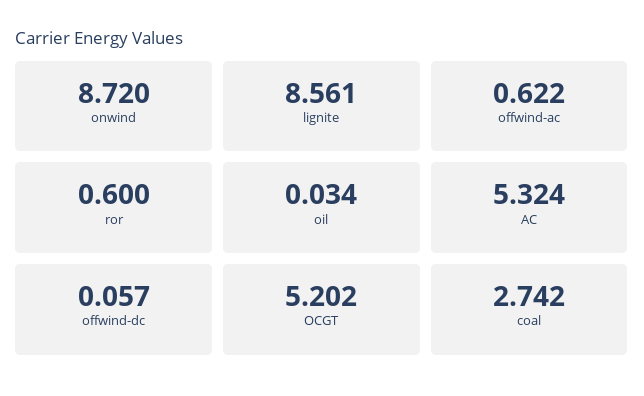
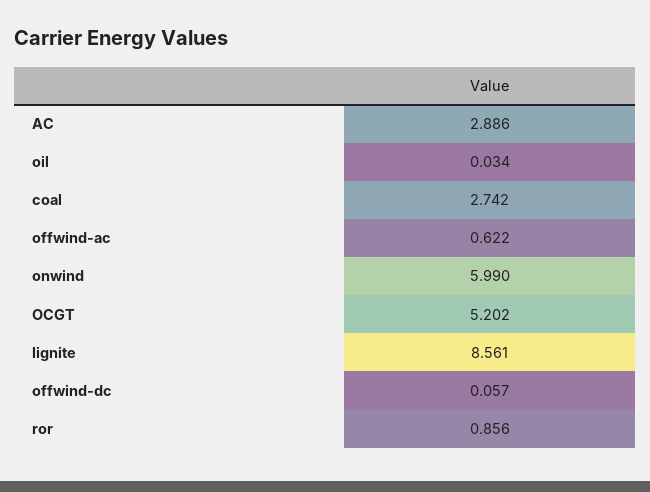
  {
-   "onwind": 8.72,
+   "onwind": 5.99,
    "lignite": 8.561,
    "offwind-ac": 0.622,
-   "ror": 0.6,
+   "ror": 0.856,
    "oil": 0.034,
-   "AC": 5.324,
+   "AC": 2.886,
    "offwind-dc": 0.057,
    "OCGT": 5.202,
    "coal": 2.742
  }

